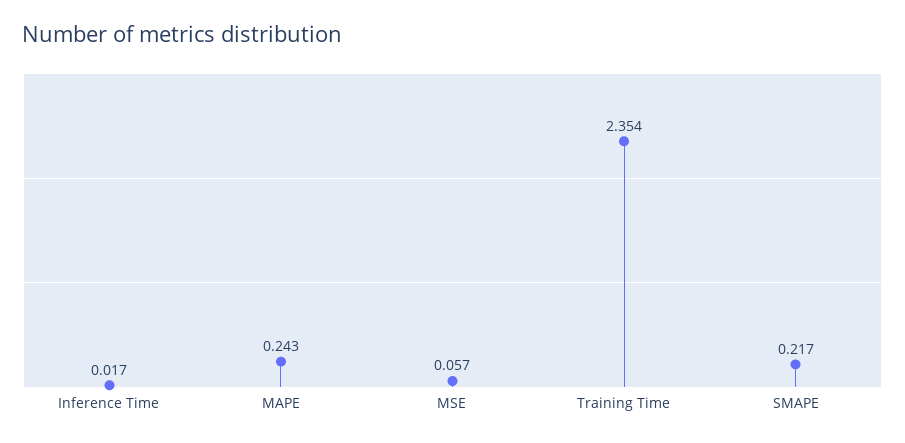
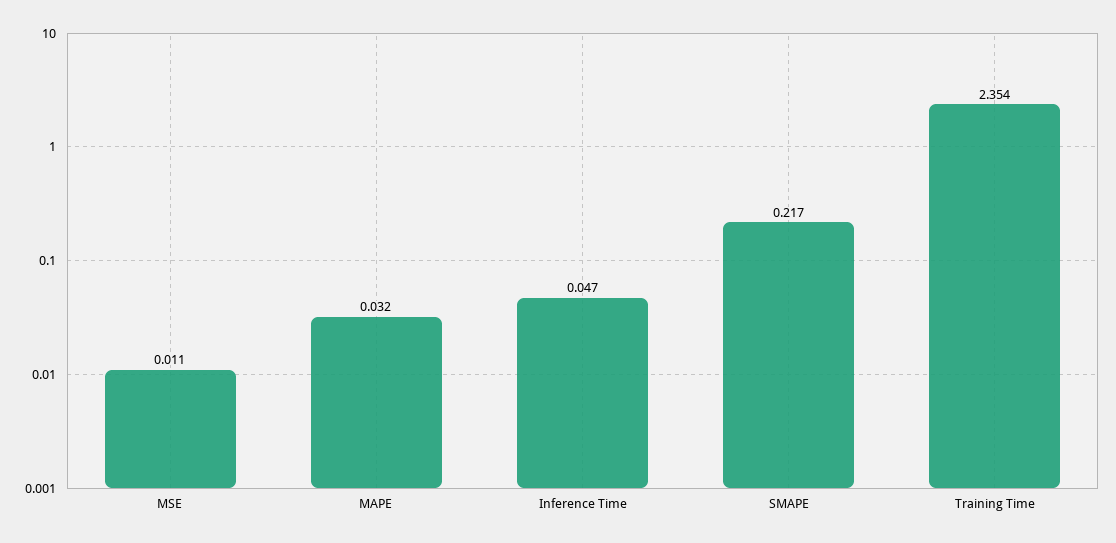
  {
-   "Inference Time": 0.017,
+   "Inference Time": 0.047,
-   "MAPE": 0.243,
+   "MAPE": 0.032,
-   "MSE": 0.057,
+   "MSE": 0.011,
    "Training Time": 2.354,
    "SMAPE": 0.217
  }

